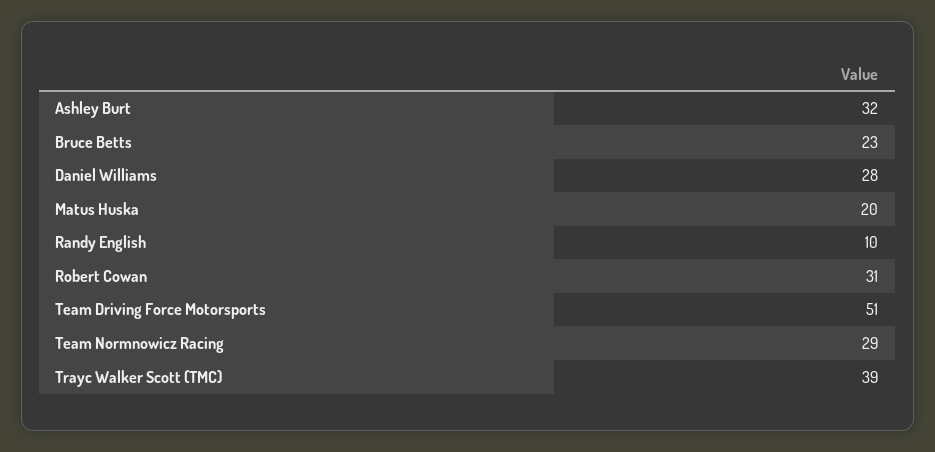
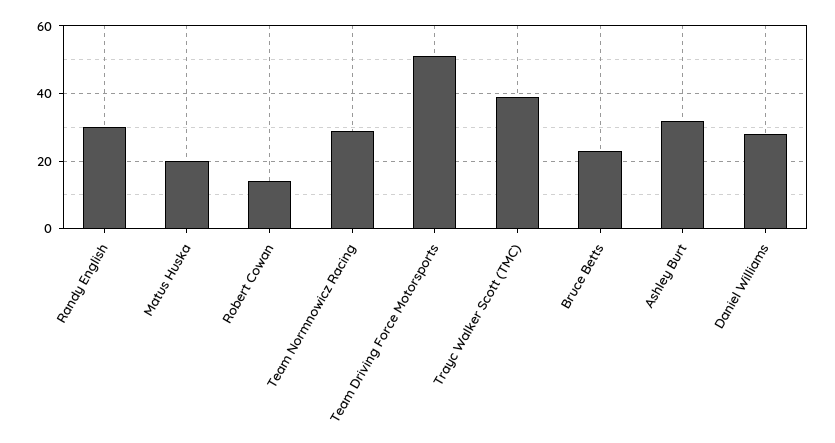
  {
    "Ashley Burt": 32,
    "Bruce Betts": 23,
    "Daniel Williams": 28,
    "Matus Huska": 20,
-   "Randy English": 10,
+   "Randy English": 30,
-   "Robert Cowan": 31,
+   "Robert Cowan": 15,
    "Team Driving Force Motorsports": 51,
    "Team Normnowicz Racing": 29,
    "Trayc Walker Scott (TMC)": 39
  }

